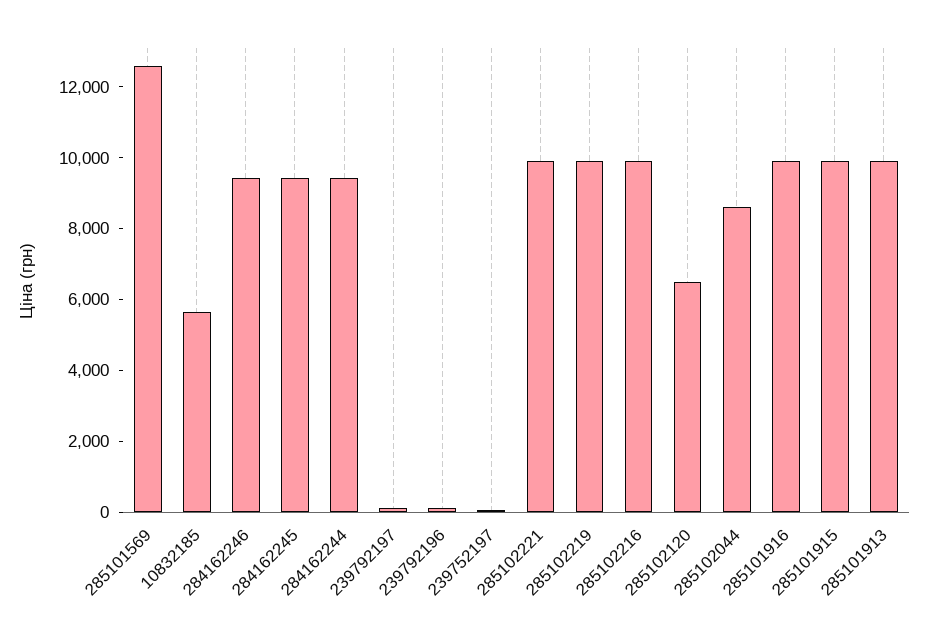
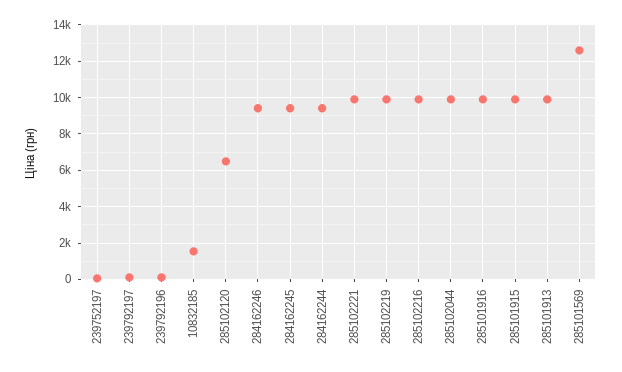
  {
    "285101569": 12500,
-   "10832185": 5500,
+   "10832185": 1500,
    "284162246": 9500,
    "284162245": 9500,
    "284162244": 9500,
    "239792197": 0,
    "239792196": 0,
    "239752197": 0,
    "285102221": 10000,
    "285102219": 10000,
    "285102216": 10000,
    "285102120": 6500,
-   "285102044": 8500,
+   "285102044": 10000,
    "285101916": 10000,
    "285101915": 10000,
    "285101913": 10000
  }

